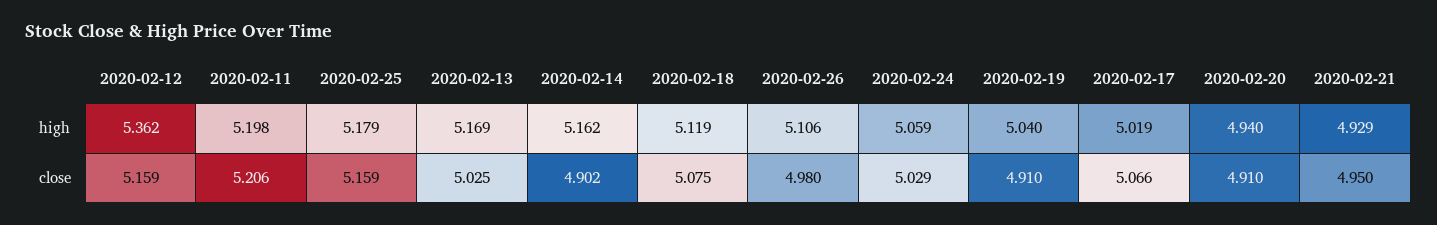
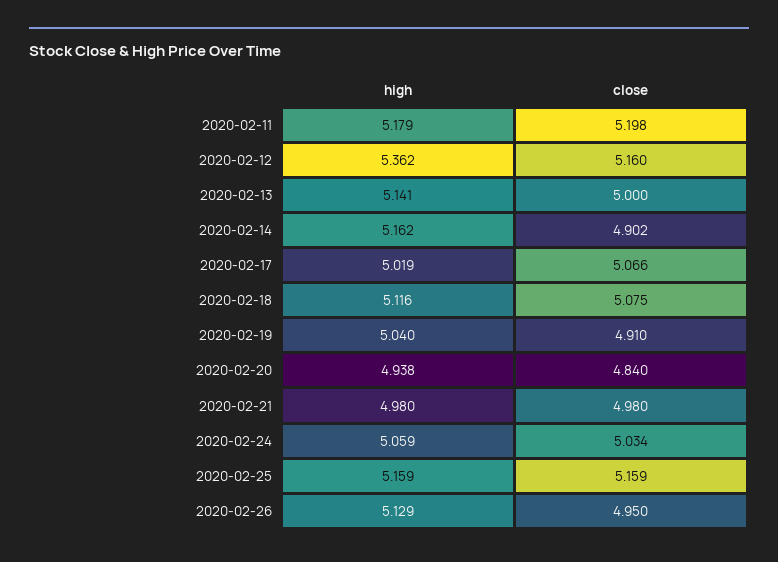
  {
    "2020-02-12": {
      "high": 5.362,
-     "close": 5.159
+     "close": 5.16
    },
    "2020-02-11": {
-     "high": 5.198,
+     "high": 5.179,
-     "close": 5.206
+     "close": 5.198
    },
    "2020-02-25": {
-     "high": 5.179,
+     "high": 5.159,
      "close": 5.159
    },
    "2020-02-13": {
-     "high": 5.169,
+     "high": 5.141,
-     "close": 5.025
+     "close": 5
    },
    "2020-02-14": {
      "high": 5.162,
      "close": 4.902
    },
    "2020-02-18": {
-     "high": 5.119,
+     "high": 5.116,
      "close": 5.075
    },
    "2020-02-26": {
-     "high": 5.106,
+     "high": 5.129,
-     "close": 4.98
+     "close": 4.95
    },
    "2020-02-24": {
      "high": 5.059,
-     "close": 5.029
+     "close": 5.034
    },
    "2020-02-19": {
      "high": 5.04,
      "close": 4.91
    },
    "2020-02-17": {
      "high": 5.019,
      "close": 5.066
    },
    "2020-02-20": {
-     "high": 4.94,
+     "high": 4.938,
-     "close": 4.91
+     "close": 4.84
    },
    "2020-02-21": {
-     "high": 4.929,
+     "high": 4.98,
-     "close": 4.95
+     "close": 4.98
    }
  }

